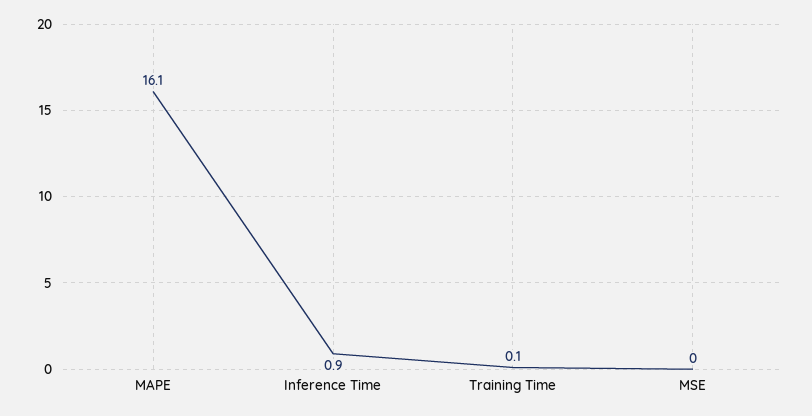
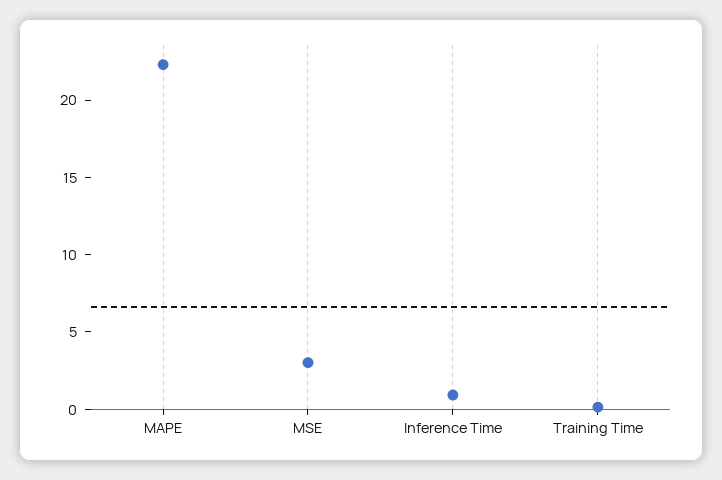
  {
-   "MAPE": 16.1,
+   "MAPE": 22,
    "Inference Time": 0.9,
    "Training Time": 0.1,
-   "MSE": 0
+   "MSE": 3
  }

